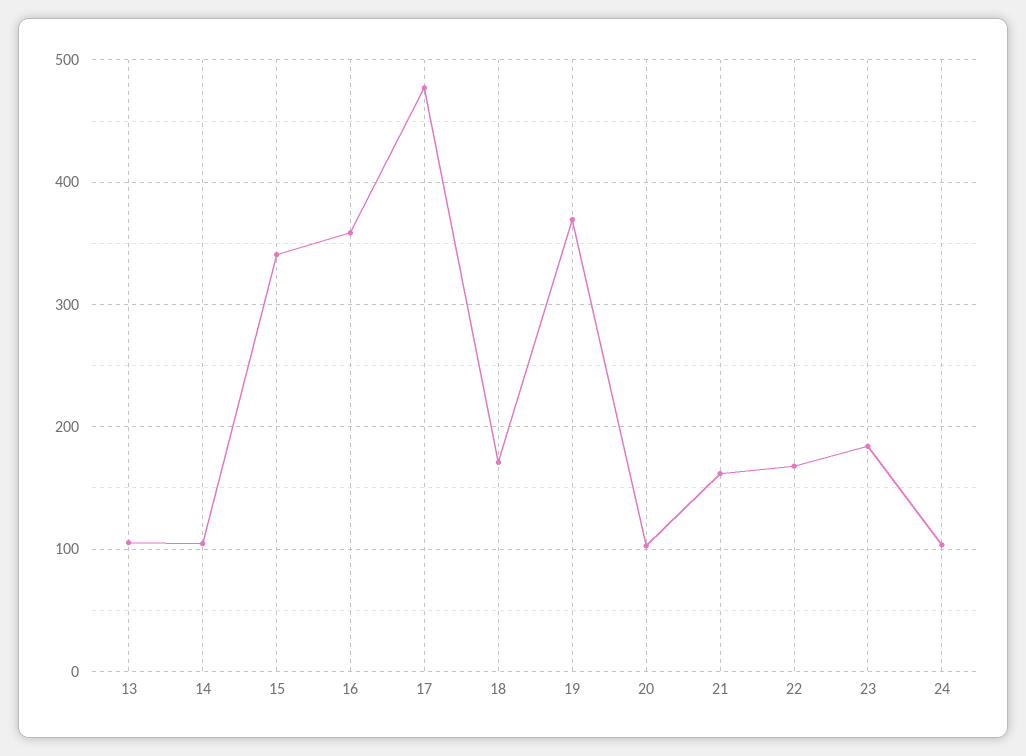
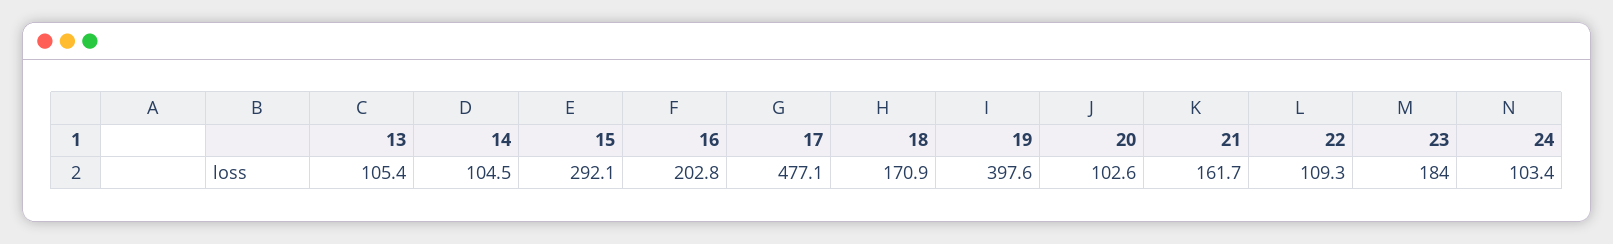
  {
    "13": 105.4,
    "14": 104.5,
-   "15": 340,
+   "15": 292.1,
-   "16": 360,
+   "16": 202.8,
    "17": 477.1,
    "18": 170.9,
-   "19": 370,
+   "19": 397.6,
    "20": 102.6,
    "21": 161.7,
-   "22": 170,
+   "22": 109.3,
    "23": 184,
    "24": 103.4
  }

